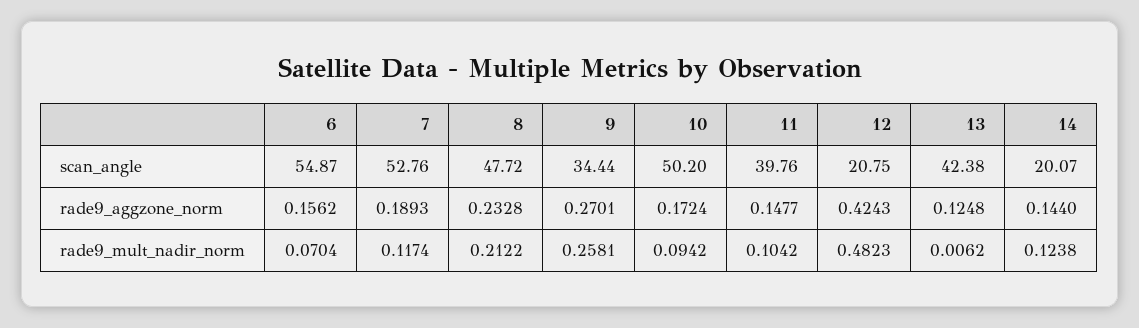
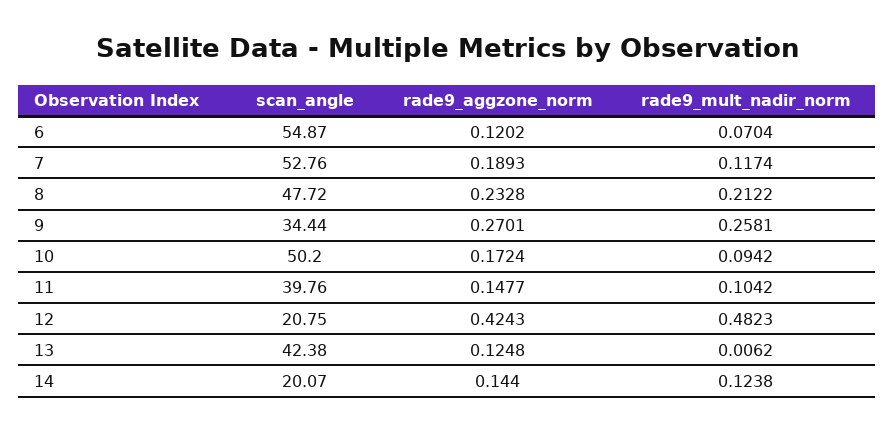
  {
    "6": {
      "scan_angle": 54.87,
-     "rade9_aggzone_norm": 0.1562,
+     "rade9_aggzone_norm": 0.1202,
      "rade9_mult_nadir_norm": 0.0704
    },
    "7": {
      "scan_angle": 52.76,
      "rade9_aggzone_norm": 0.1893,
      "rade9_mult_nadir_norm": 0.1174
    },
    "8": {
      "scan_angle": 47.72,
      "rade9_aggzone_norm": 0.2328,
      "rade9_mult_nadir_norm": 0.2122
    },
    "9": {
      "scan_angle": 34.44,
      "rade9_aggzone_norm": 0.2701,
      "rade9_mult_nadir_norm": 0.2581
    },
    "10": {
      "scan_angle": 50.2,
      "rade9_aggzone_norm": 0.1724,
      "rade9_mult_nadir_norm": 0.0942
    },
    "11": {
      "scan_angle": 39.76,
      "rade9_aggzone_norm": 0.1477,
      "rade9_mult_nadir_norm": 0.1042
    },
    "12": {
      "scan_angle": 20.75,
      "rade9_aggzone_norm": 0.4243,
      "rade9_mult_nadir_norm": 0.4823
    },
    "13": {
      "scan_angle": 42.38,
      "rade9_aggzone_norm": 0.1248,
      "rade9_mult_nadir_norm": 0.0062
    },
    "14": {
      "scan_angle": 20.07,
      "rade9_aggzone_norm": 0.144,
      "rade9_mult_nadir_norm": 0.1238
    }
  }

